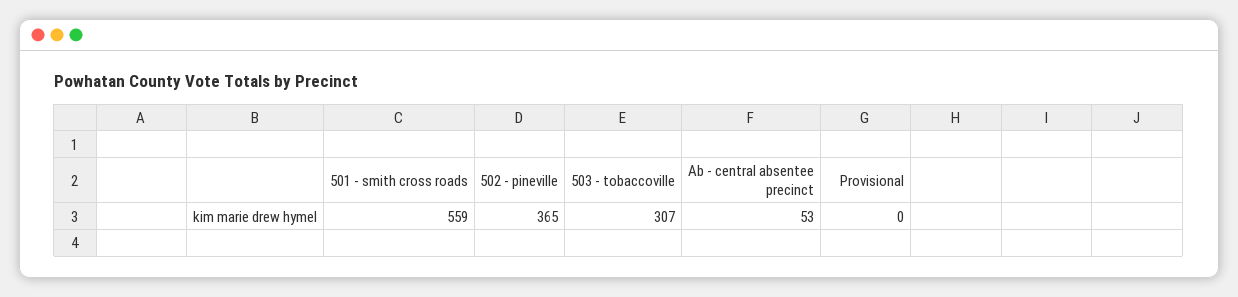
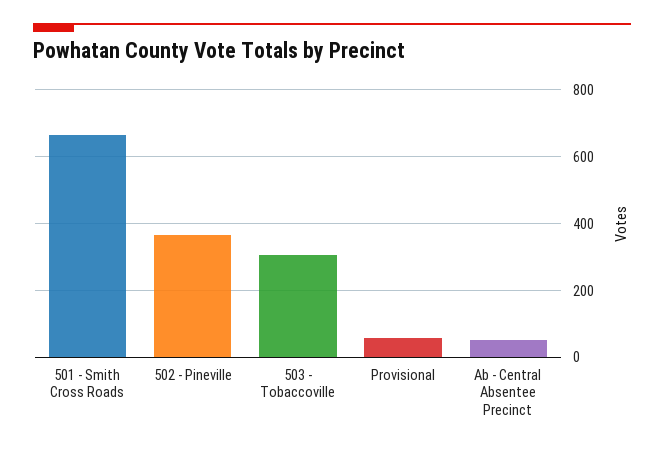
  {
-   "501 - smith cross roads": 559,
+   "501 - smith cross roads": 660,
    "502 - pineville": 365,
    "503 - tobaccoville": 307,
    "Ab - central absentee precinct": 53,
-   "Provisional": 0
+   "Provisional": 60
  }

